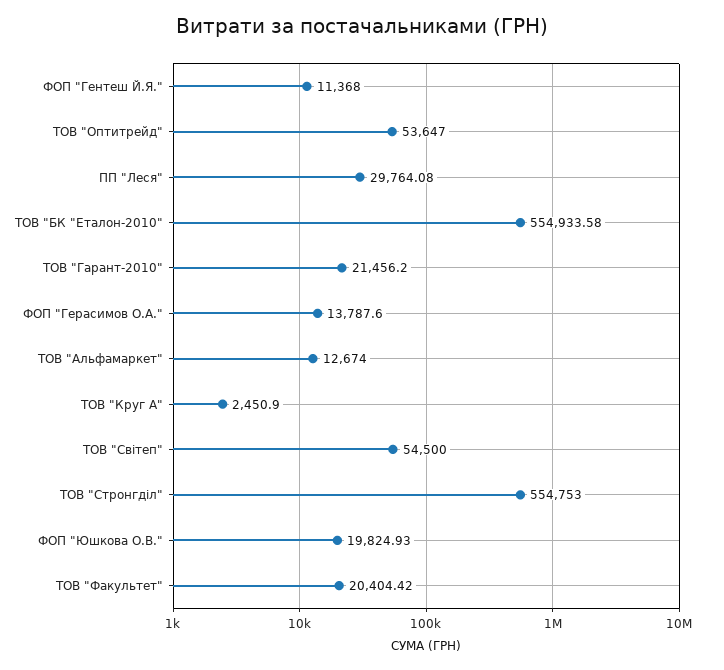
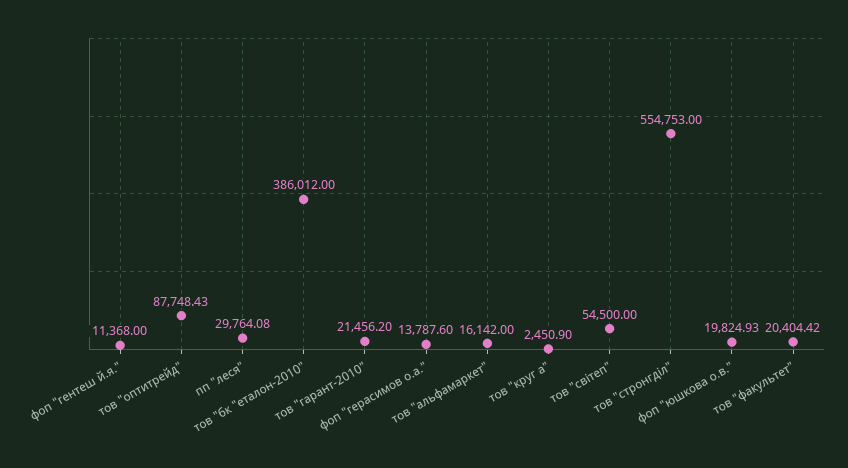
  {
    "ФОП \"Гентеш Й.Я.\"": 11368,
-   "ТОВ \"Оптитрейд\"": 53647,
+   "ТОВ \"Оптитрейд\"": 87748.43,
    "ПП \"Леся\"": 29764.08,
-   "ТОВ \"БК \"Еталон-2010\"": 554933.58,
+   "ТОВ \"БК \"Еталон-2010\"": 386012,
    "ТОВ \"Гарант-2010\"": 21456.2,
    "ФОП \"Герасимов О.А.\"": 13787.6,
-   "ТОВ \"Альфамаркет\"": 12674,
+   "ТОВ \"Альфамаркет\"": 16142,
    "ТОВ \"Круг А\"": 2450.9,
    "ТОВ \"Світеп\"": 54500,
    "ТОВ \"Стронгділ\"": 554753,
    "ФОП \"Юшкова О.В.\"": 19824.93,
    "ТОВ \"Факультет\"": 20404.42
  }

